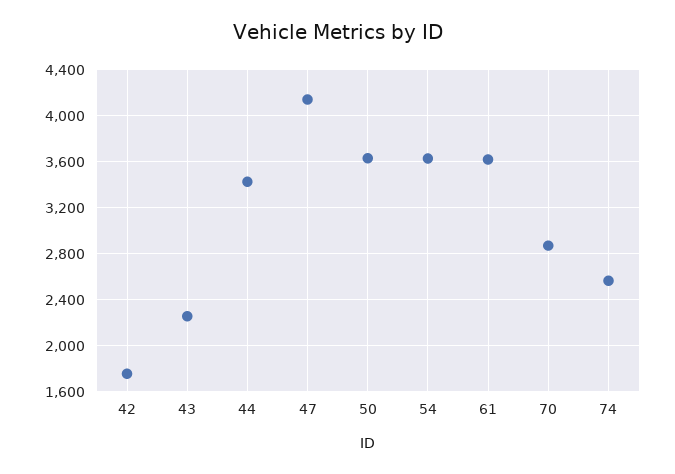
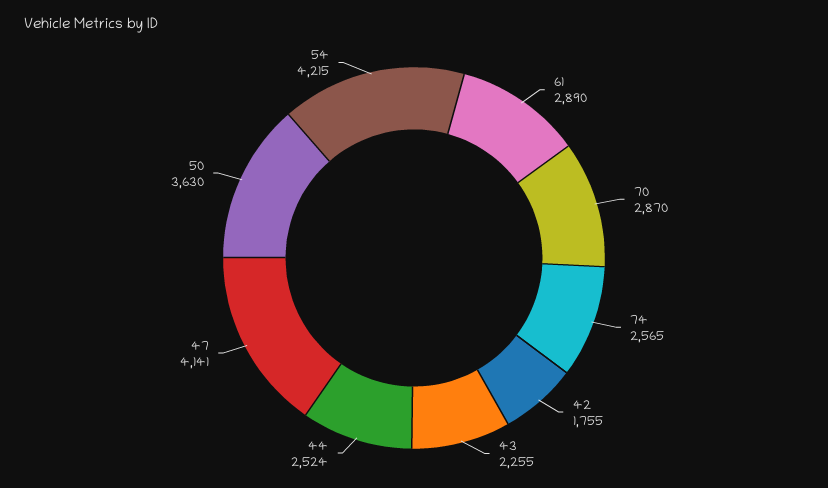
  {
    "42": 1755,
    "43": 2255,
-   "44": 3400,
+   "44": 2524,
    "47": 4141,
    "50": 3630,
-   "54": 3600,
+   "54": 4215,
-   "61": 3600,
+   "61": 2890,
    "70": 2870,
    "74": 2565
  }

